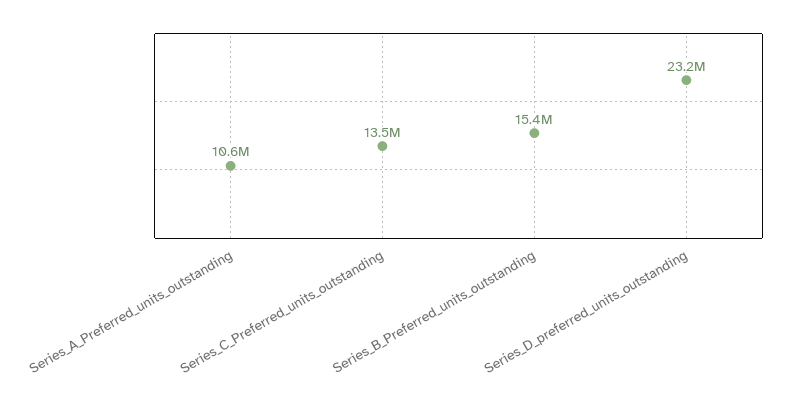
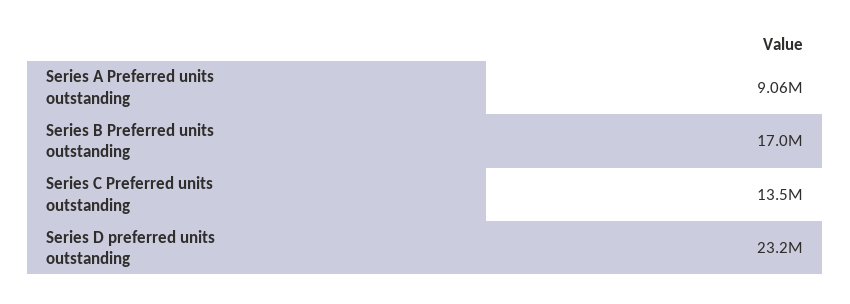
  {
-   "Series_A_Preferred_units_outstanding": 10600000,
+   "Series_A_Preferred_units_outstanding": 9060000,
    "Series_C_Preferred_units_outstanding": 13500000,
-   "Series_B_Preferred_units_outstanding": 15400000,
+   "Series_B_Preferred_units_outstanding": 17000000,
    "Series_D_preferred_units_outstanding": 23200000
  }

